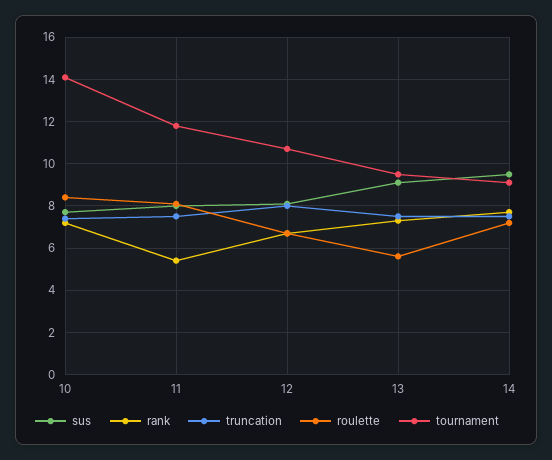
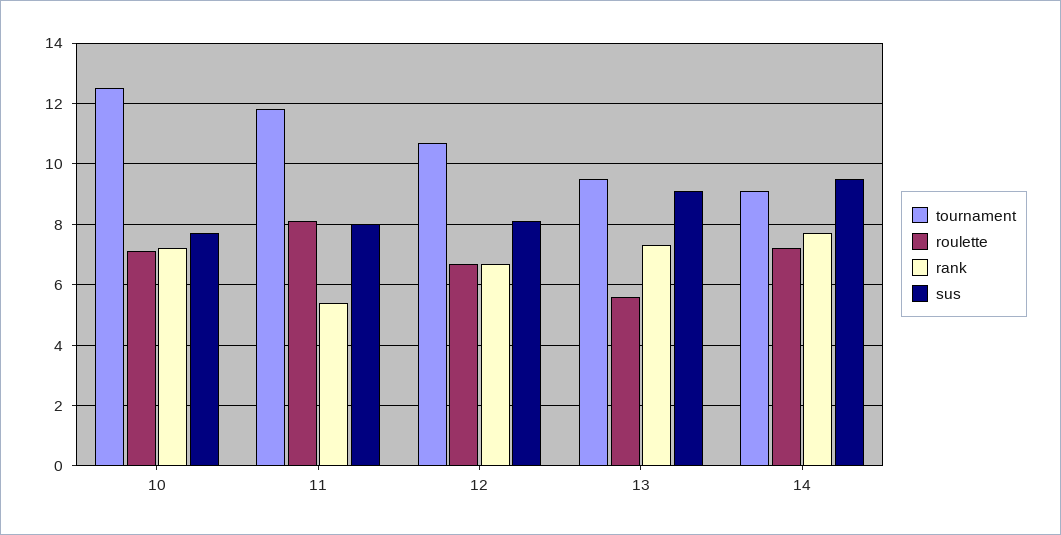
  {
    "sus": {
      "10": 7.5,
      "11": 8,
      "12": 8,
      "13": 9,
      "14": 9.5
    },
    "rank": {
      "10": 7,
      "11": 5.5,
      "12": 6.5,
      "13": 7.5,
      "14": 7.5
    },
-   "truncation": {
-     "10": 7.5,
-     "11": 7.5,
-     "12": 8,
-     "13": 7.5,
-     "14": 7.5
-   },
    "roulette": {
-     "10": 8.5,
+     "10": 7,
      "11": 8,
      "12": 6.5,
      "13": 5.5,
      "14": 7
    },
    "tournament": {
-     "10": 14,
+     "10": 12.5,
      "11": 12,
      "12": 10.5,
      "13": 9.5,
      "14": 9
    }
  }

